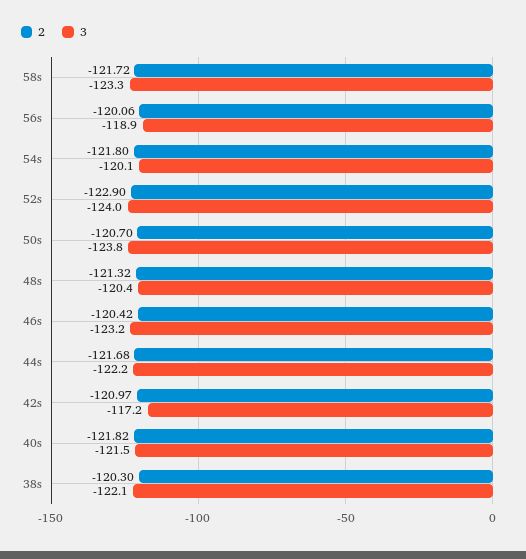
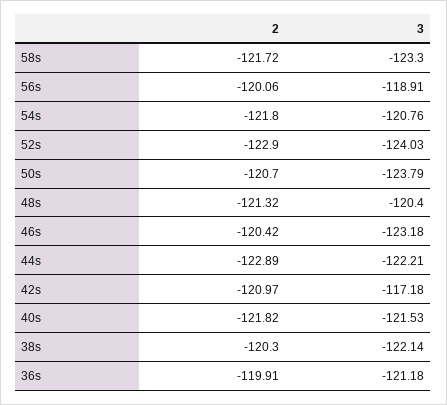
  {
    "2": {
      "58s": -121.72,
      "56s": -120.06,
      "54s": -121.8,
      "52s": -122.9,
      "50s": -120.7,
      "48s": -121.32,
      "46s": -120.42,
-     "44s": -121.68,
+     "44s": -122.89,
      "42s": -120.97,
      "40s": -121.82,
-     "38s": -120.3
+     "38s": -120.3,
+     "36s": -119.91
    },
    "3": {
      "58s": -123.3,
      "56s": -118.91,
-     "54s": -120.1,
+     "54s": -120.76,
      "52s": -124.03,
      "50s": -123.79,
      "48s": -120.4,
      "46s": -123.18,
      "44s": -122.21,
      "42s": -117.18,
      "40s": -121.53,
-     "38s": -122.14
+     "38s": -122.14,
+     "36s": -121.18
    }
  }

